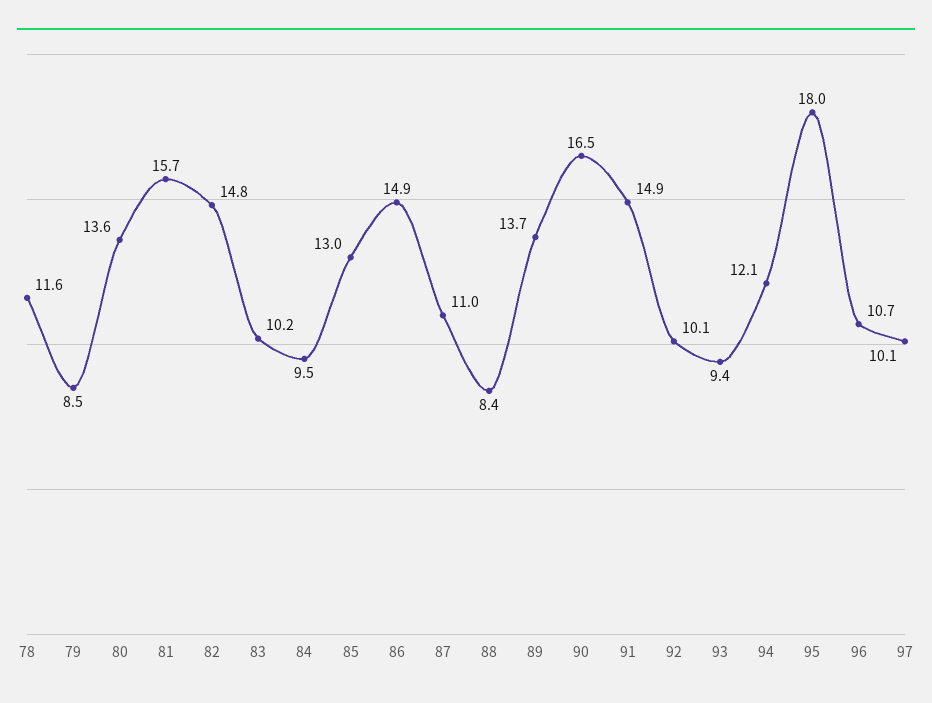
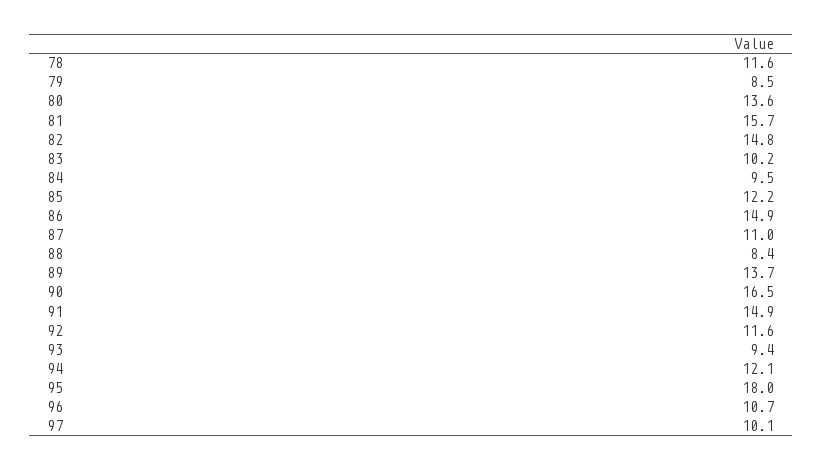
  {
    "78": 11.6,
    "79": 8.5,
    "80": 13.6,
    "81": 15.7,
    "82": 14.8,
    "83": 10.2,
    "84": 9.5,
-   "85": 13,
+   "85": 12.2,
    "86": 14.9,
    "87": 11,
    "88": 8.4,
    "89": 13.7,
    "90": 16.5,
    "91": 14.9,
-   "92": 10.1,
+   "92": 11.6,
    "93": 9.4,
    "94": 12.1,
    "95": 18,
    "96": 10.7,
    "97": 10.1
  }

